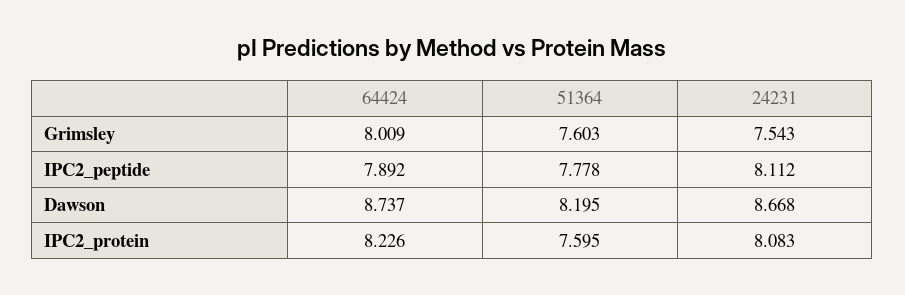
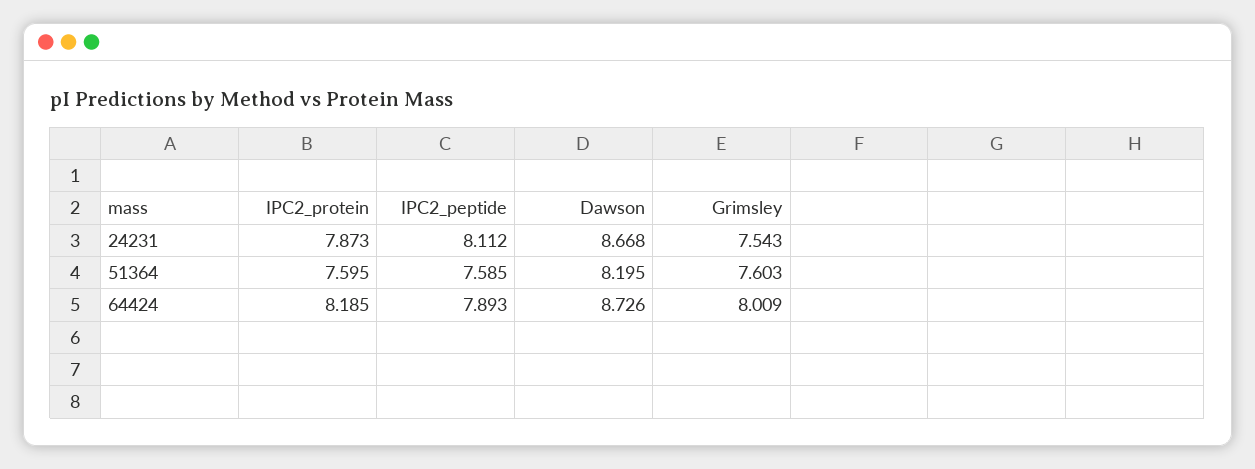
  {
    "64424": {
      "Grimsley": 8.009,
-     "IPC2_peptide": 7.892,
+     "IPC2_peptide": 7.893,
-     "Dawson": 8.737,
+     "Dawson": 8.726,
-     "IPC2_protein": 8.226
+     "IPC2_protein": 8.185
    },
    "51364": {
      "Grimsley": 7.603,
-     "IPC2_peptide": 7.778,
+     "IPC2_peptide": 7.585,
      "Dawson": 8.195,
      "IPC2_protein": 7.595
    },
    "24231": {
      "Grimsley": 7.543,
      "IPC2_peptide": 8.112,
      "Dawson": 8.668,
-     "IPC2_protein": 8.083
+     "IPC2_protein": 7.873
    }
  }

